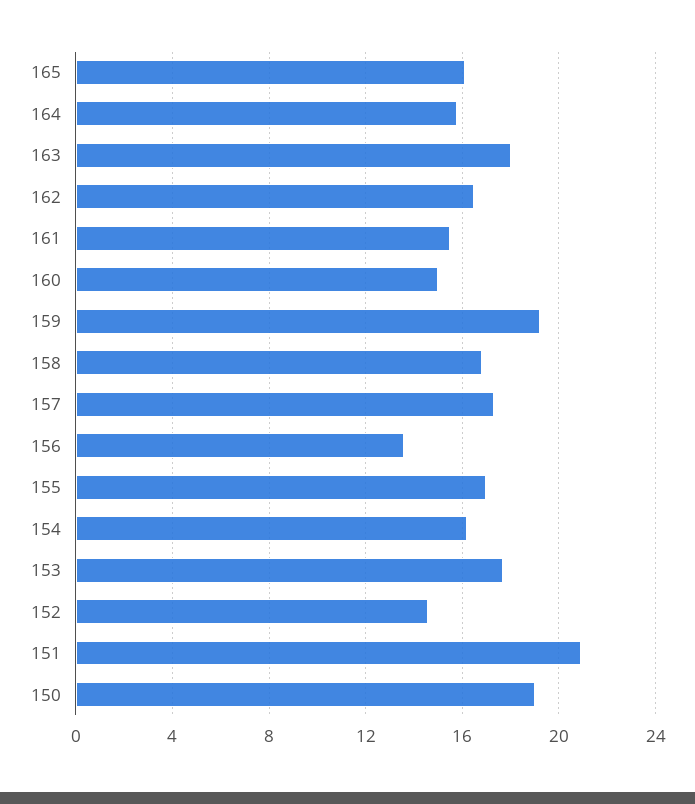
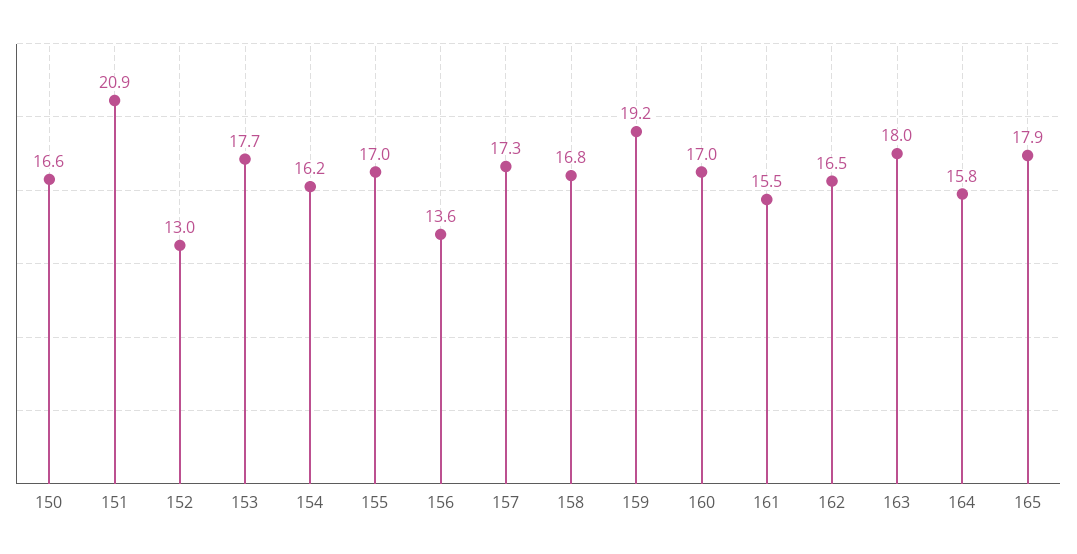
  {
-   "165": 16,
+   "165": 17.9,
    "164": 15.8,
    "163": 18,
    "162": 16.5,
    "161": 15.5,
-   "160": 15,
+   "160": 17,
    "159": 19.2,
    "158": 16.8,
    "157": 17.3,
    "156": 13.6,
    "155": 17,
    "154": 16.2,
    "153": 17.7,
-   "152": 14.5,
+   "152": 13,
    "151": 20.9,
-   "150": 19
+   "150": 16.6
  }

